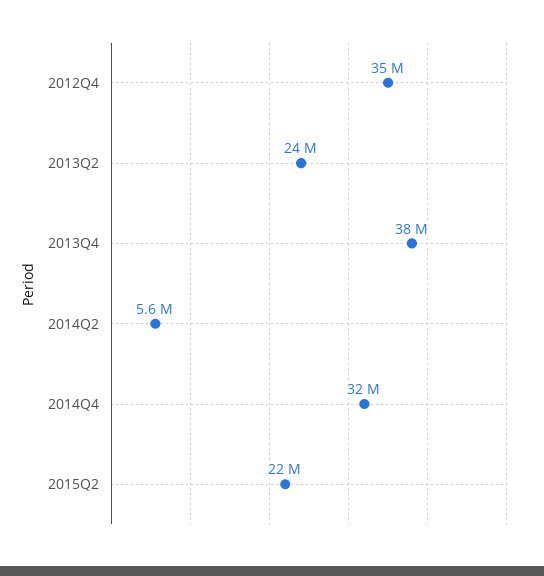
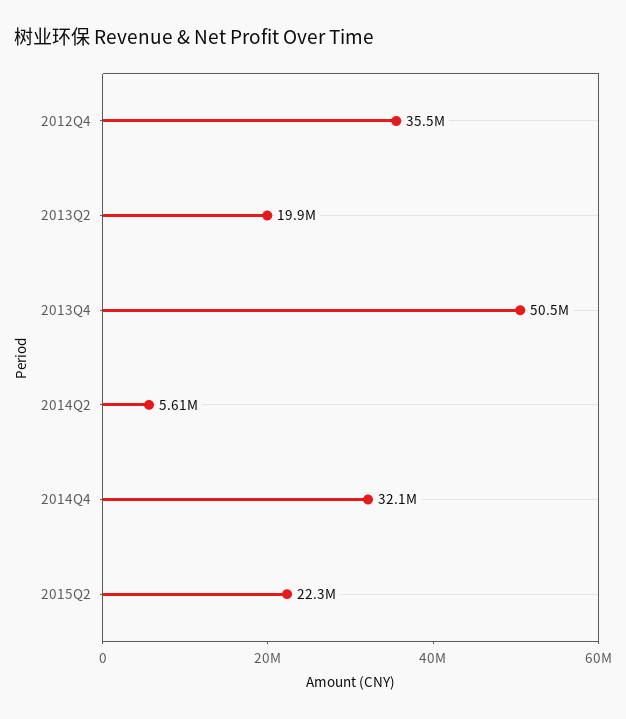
  {
    "2012Q4": 35500000,
-   "2013Q2": 24000000,
+   "2013Q2": 19900000,
-   "2013Q4": 38000000,
+   "2013Q4": 50500000,
    "2014Q2": 5610000,
    "2014Q4": 32100000,
    "2015Q2": 22300000
  }

